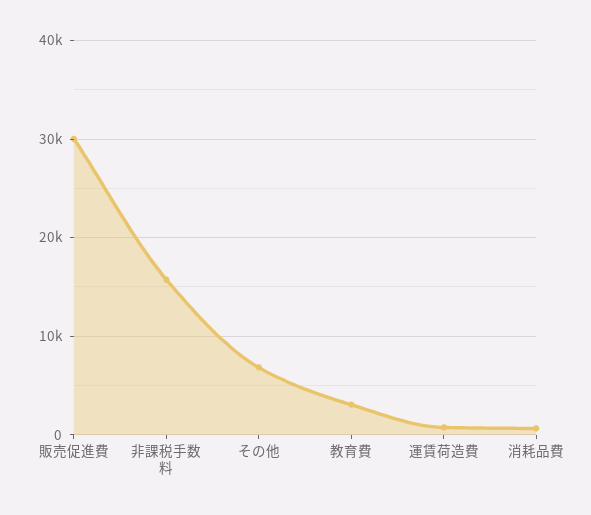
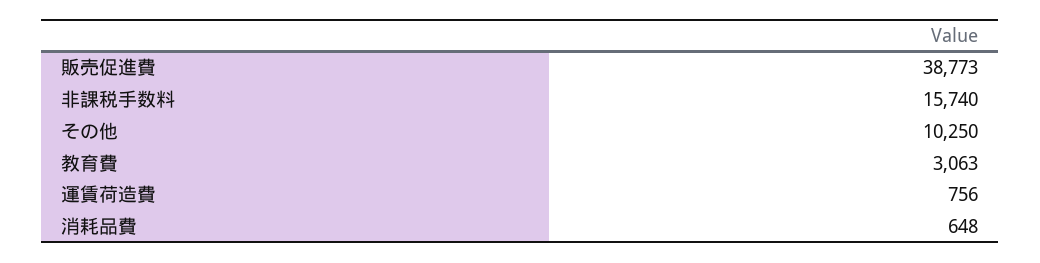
  {
-   "販売促進費": 30000,
+   "販売促進費": 38773,
    "非課税手数料": 15740,
-   "その他": 7000,
+   "その他": 10250,
    "教育費": 3063,
    "運賃荷造費": 756,
    "消耗品費": 648
  }

